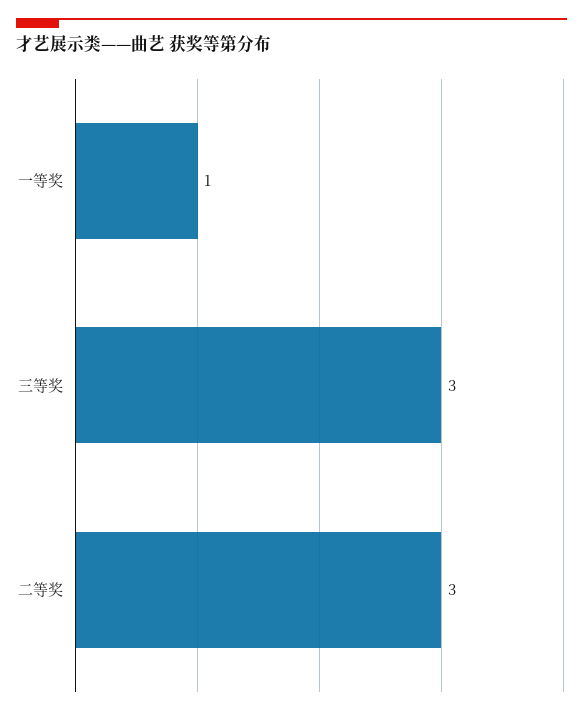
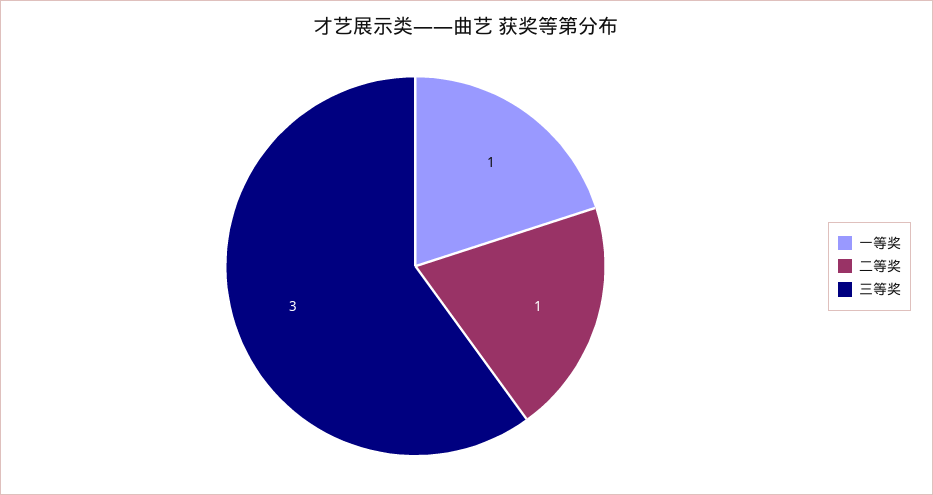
  {
    "一等奖": 1,
    "三等奖": 3,
-   "二等奖": 3
+   "二等奖": 1
  }

